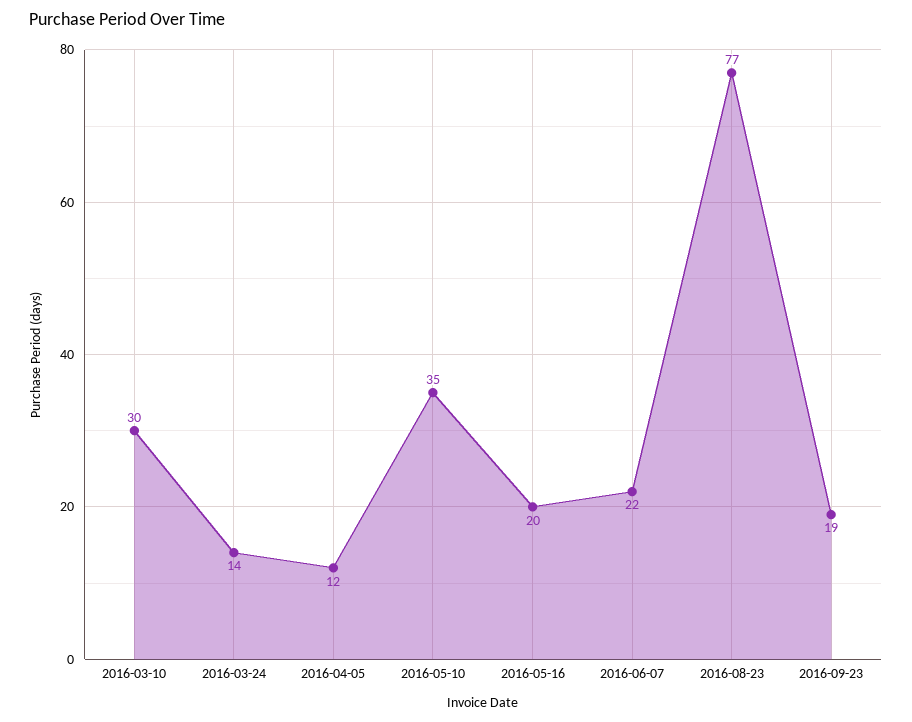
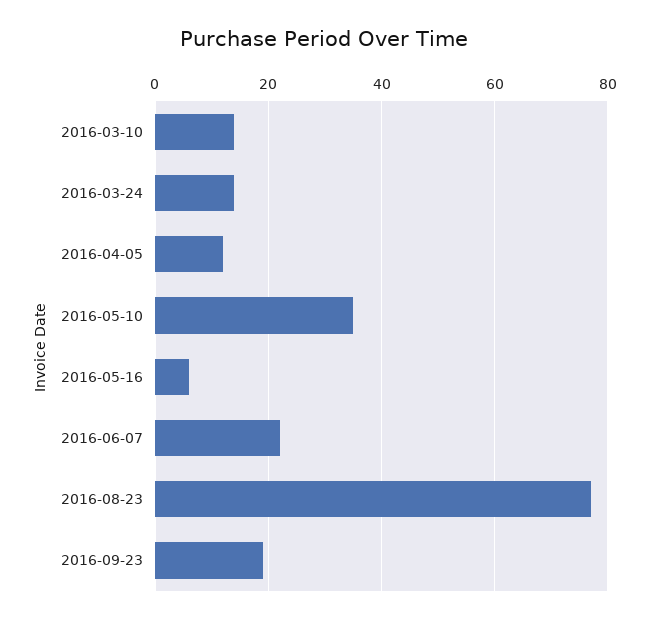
  {
-   "2016-03-10": 30,
+   "2016-03-10": 15,
    "2016-03-24": 14,
    "2016-04-05": 12,
    "2016-05-10": 35,
-   "2016-05-16": 20,
+   "2016-05-16": 5,
    "2016-06-07": 22,
    "2016-08-23": 77,
    "2016-09-23": 19
  }

